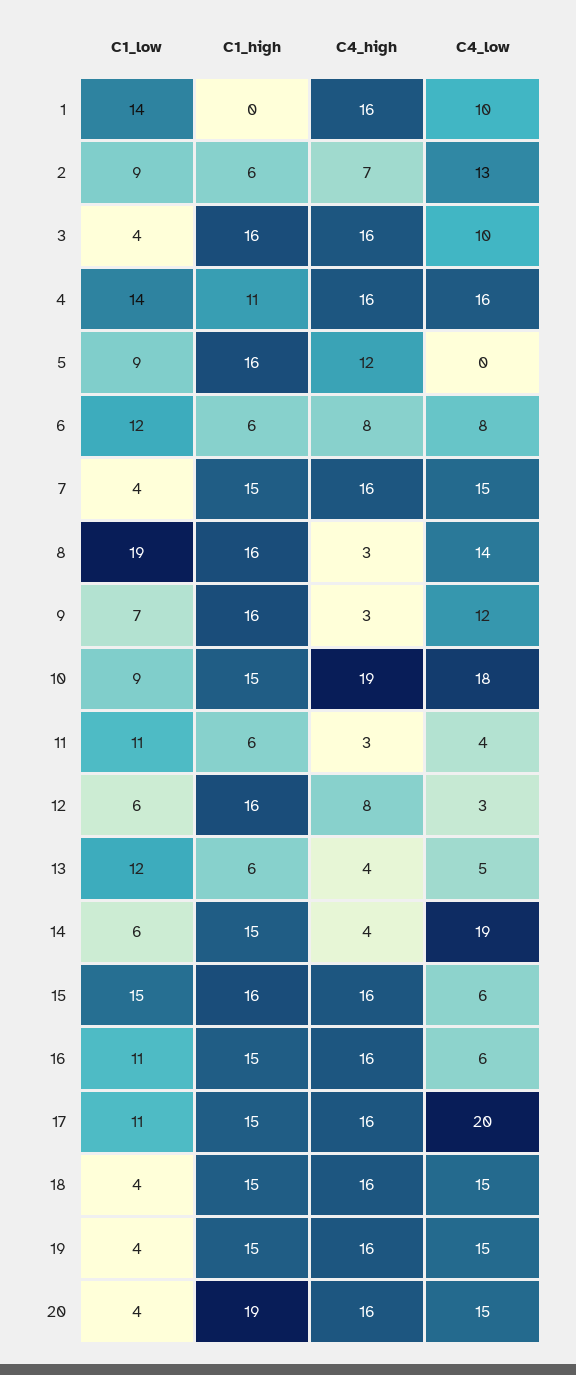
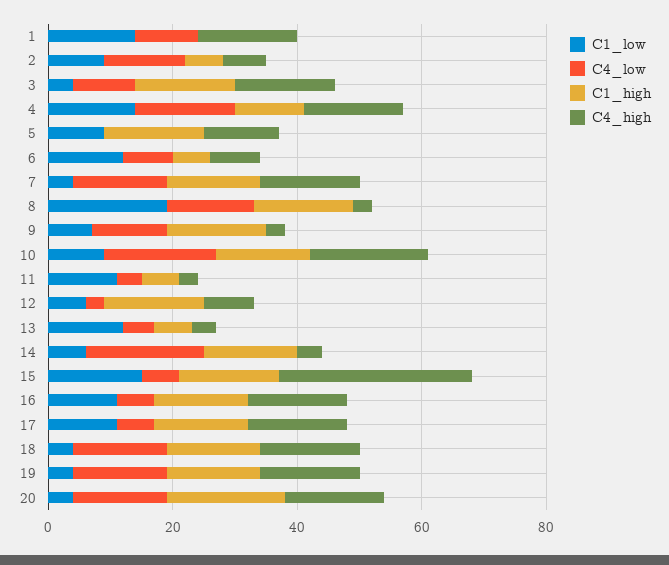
  {
    "C1_low": {
      "1": 14,
      "2": 9,
      "3": 4,
      "4": 14,
      "5": 9,
      "6": 12,
      "7": 4,
      "8": 19,
      "9": 7,
      "10": 9,
      "11": 11,
      "12": 6,
      "13": 12,
      "14": 6,
      "15": 15,
      "16": 11,
      "17": 11,
      "18": 4,
      "19": 4,
      "20": 4
    },
    "C1_high": {
      "1": 0,
      "2": 6,
      "3": 16,
      "4": 11,
      "5": 16,
      "6": 6,
      "7": 15,
      "8": 16,
      "9": 16,
      "10": 15,
      "11": 6,
      "12": 16,
      "13": 6,
      "14": 15,
      "15": 16,
      "16": 15,
      "17": 15,
      "18": 15,
      "19": 15,
      "20": 19
    },
    "C4_high": {
      "1": 16,
      "2": 7,
      "3": 16,
      "4": 16,
      "5": 12,
      "6": 8,
      "7": 16,
      "8": 3,
      "9": 3,
      "10": 19,
      "11": 3,
      "12": 8,
      "13": 4,
      "14": 4,
-     "15": 16,
+     "15": 30,
      "16": 16,
      "17": 16,
      "18": 16,
      "19": 16,
      "20": 16
    },
    "C4_low": {
      "1": 10,
      "2": 13,
      "3": 10,
      "4": 16,
      "5": 0,
      "6": 8,
      "7": 15,
      "8": 14,
      "9": 12,
      "10": 18,
      "11": 4,
      "12": 3,
      "13": 5,
      "14": 19,
      "15": 6,
      "16": 6,
-     "17": 20,
+     "17": 5,
      "18": 15,
      "19": 15,
      "20": 15
    }
  }

